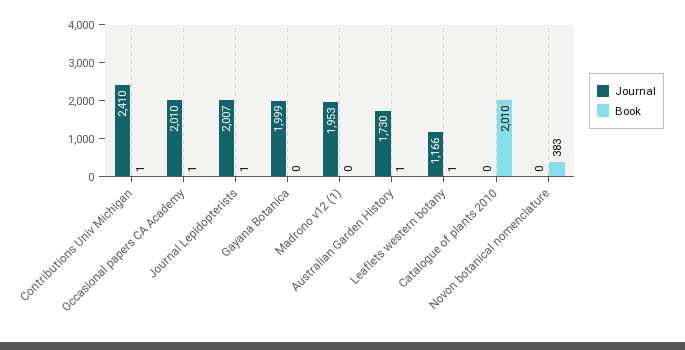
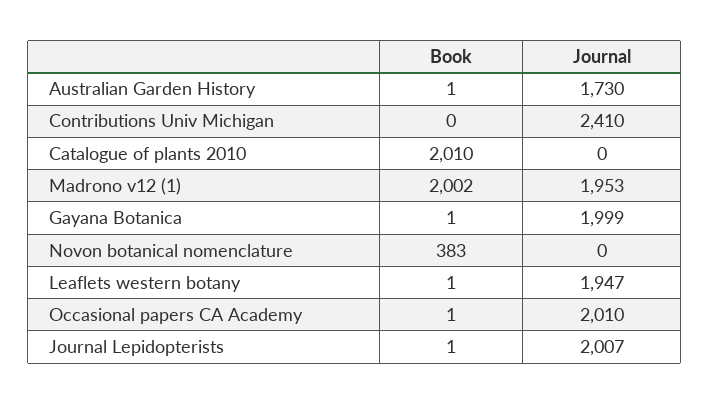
  {
    "Journal": {
      "Contributions Univ Michigan": 2410,
      "Occasional papers CA Academy": 2010,
      "Journal Lepidopterists": 2007,
      "Gayana Botanica": 1999,
      "Madrono v12 (1)": 1953,
      "Australian Garden History": 1730,
-     "Leaflets western botany": 1166,
+     "Leaflets western botany": 1947,
      "Catalogue of plants 2010": 0,
      "Novon botanical nomenclature": 0
    },
    "Book": {
-     "Contributions Univ Michigan": 1,
+     "Contributions Univ Michigan": 0,
      "Occasional papers CA Academy": 1,
      "Journal Lepidopterists": 1,
-     "Gayana Botanica": 0,
+     "Gayana Botanica": 1,
-     "Madrono v12 (1)": 0,
+     "Madrono v12 (1)": 2002,
      "Australian Garden History": 1,
      "Leaflets western botany": 1,
      "Catalogue of plants 2010": 2010,
      "Novon botanical nomenclature": 383
    }
  }

